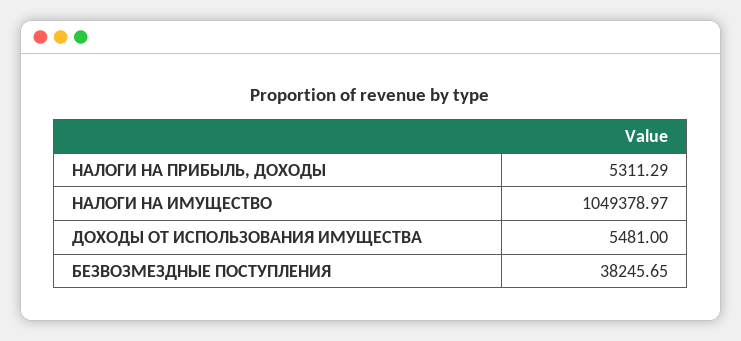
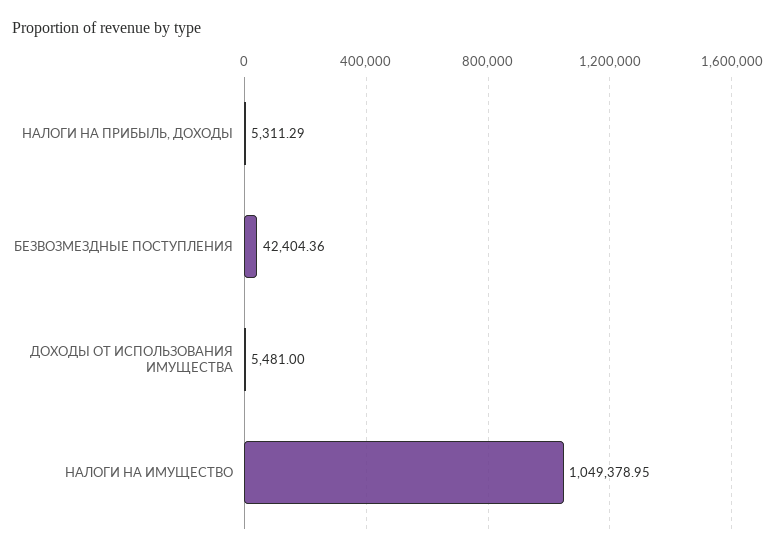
  {
    "НАЛОГИ НА ПРИБЫЛЬ, ДОХОДЫ": 5311.29,
-   "НАЛОГИ НА ИМУЩЕСТВО": 1049378.97,
+   "НАЛОГИ НА ИМУЩЕСТВО": 1049378.95,
    "ДОХОДЫ ОТ ИСПОЛЬЗОВАНИЯ ИМУЩЕСТВА": 5481,
-   "БЕЗВОЗМЕЗДНЫЕ ПОСТУПЛЕНИЯ": 38245.65
+   "БЕЗВОЗМЕЗДНЫЕ ПОСТУПЛЕНИЯ": 42404.36
  }

